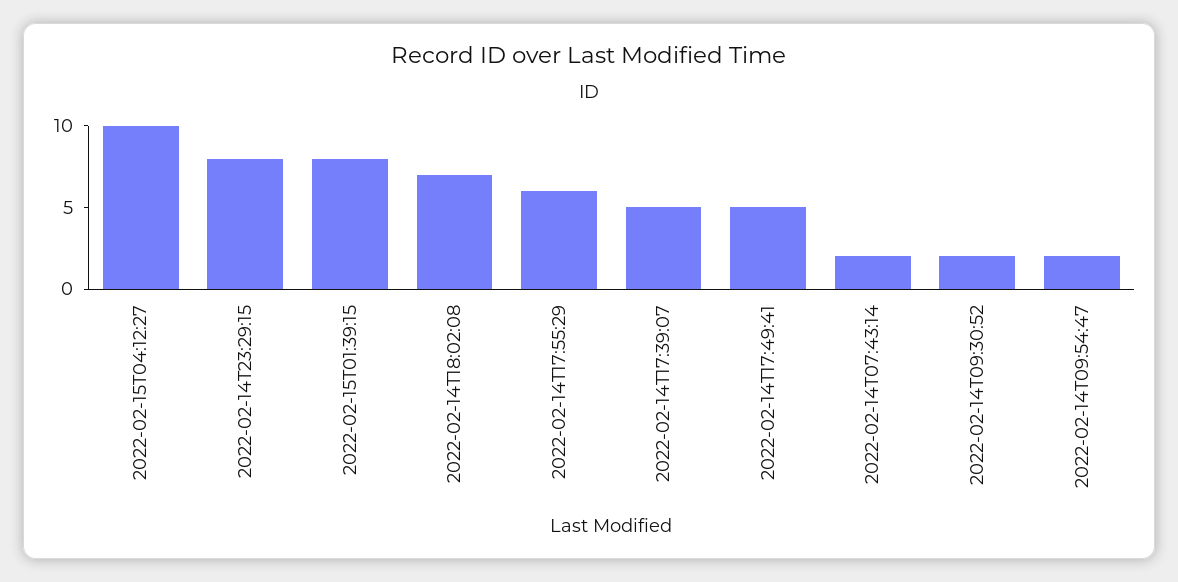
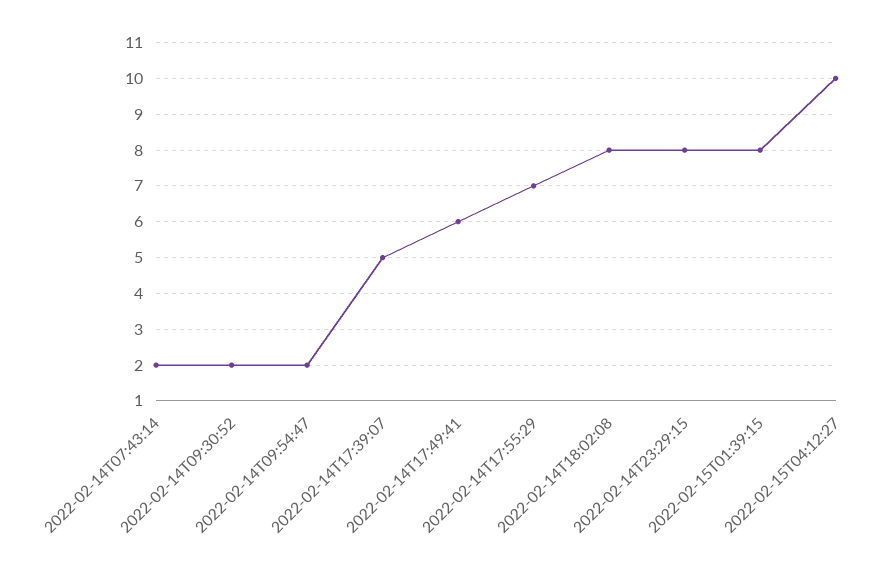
  {
    "2022-02-15T04:12:27": 10,
    "2022-02-14T23:29:15": 8,
    "2022-02-15T01:39:15": 8,
-   "2022-02-14T18:02:08": 7,
+   "2022-02-14T18:02:08": 8,
-   "2022-02-14T17:55:29": 6,
+   "2022-02-14T17:55:29": 7,
    "2022-02-14T17:39:07": 5,
-   "2022-02-14T17:49:41": 5,
+   "2022-02-14T17:49:41": 6,
    "2022-02-14T07:43:14": 2,
    "2022-02-14T09:30:52": 2,
    "2022-02-14T09:54:47": 2
  }

